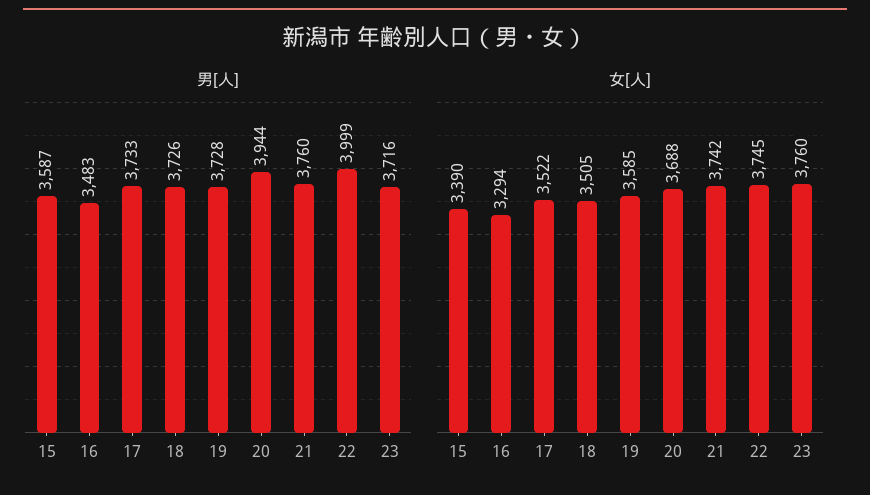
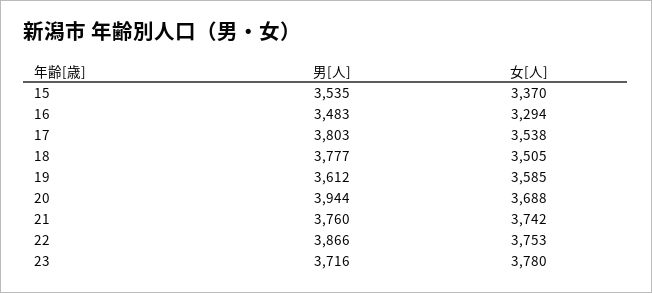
  {
    "男[人]": {
-     "15": 3587,
+     "15": 3535,
      "16": 3483,
-     "17": 3733,
+     "17": 3803,
-     "18": 3726,
+     "18": 3777,
-     "19": 3728,
+     "19": 3612,
      "20": 3944,
      "21": 3760,
-     "22": 3999,
+     "22": 3866,
      "23": 3716
    },
    "女[人]": {
-     "15": 3390,
+     "15": 3370,
      "16": 3294,
-     "17": 3522,
+     "17": 3538,
      "18": 3505,
      "19": 3585,
      "20": 3688,
      "21": 3742,
-     "22": 3745,
+     "22": 3753,
-     "23": 3760
+     "23": 3780
    }
  }

